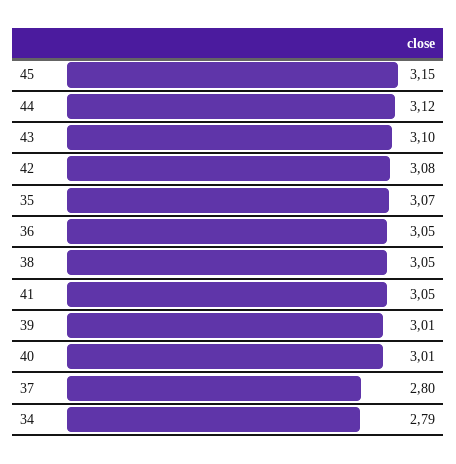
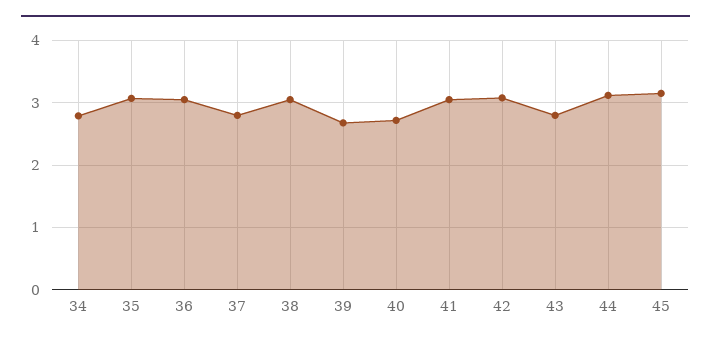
  {
    "45": 3.15,
    "44": 3.12,
-   "43": 3.1,
+   "43": 2.8,
    "42": 3.08,
    "35": 3.07,
    "36": 3.05,
    "38": 3.05,
    "41": 3.05,
-   "39": 3.01,
+   "39": 2.7,
-   "40": 3.01,
+   "40": 2.7,
    "37": 2.8,
    "34": 2.79
  }

